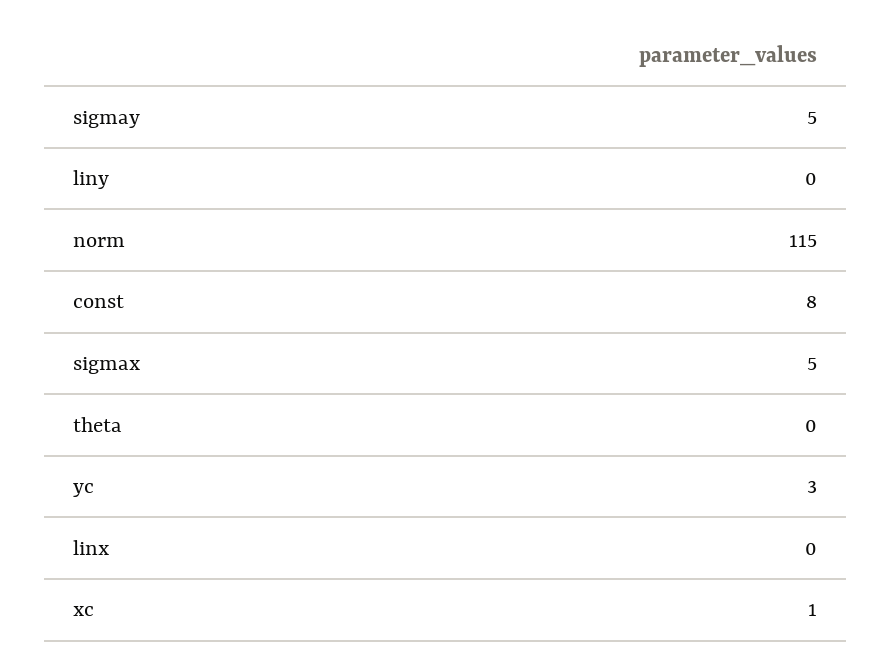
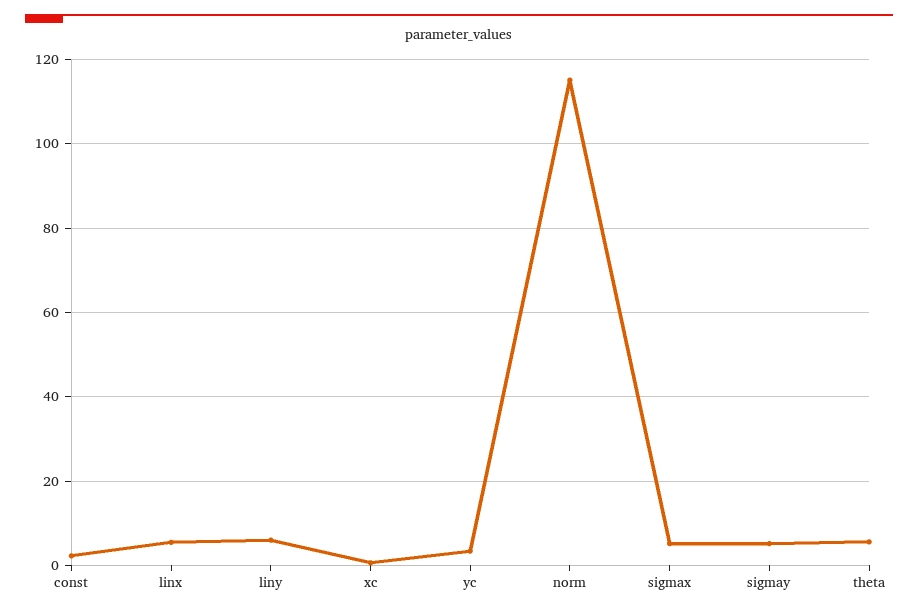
  {
    "sigmay": 5,
-   "liny": 0,
+   "liny": 6,
    "norm": 115,
-   "const": 8,
+   "const": 2,
    "sigmax": 5,
-   "theta": 0,
+   "theta": 6,
    "yc": 3,
-   "linx": 0,
+   "linx": 6,
    "xc": 1
  }

